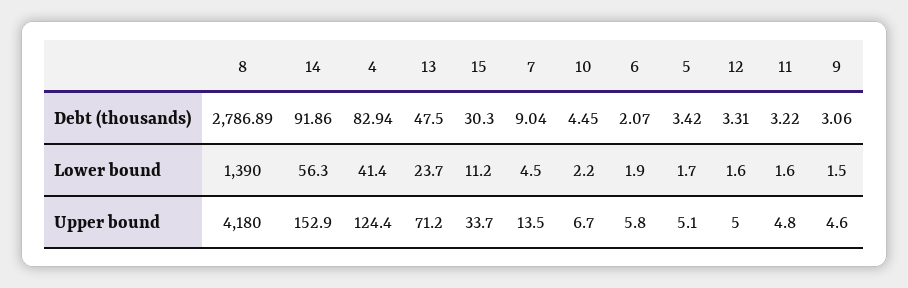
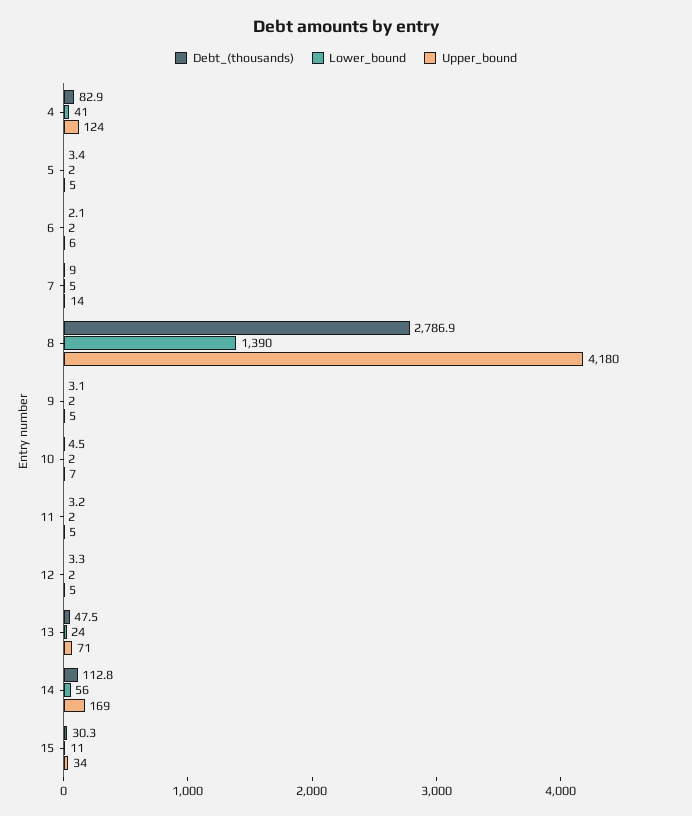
  {
    "Debt (thousands)": {
      "8": 2786.89,
-     "14": 91.86,
+     "14": 112.8,
      "4": 82.94,
      "13": 47.5,
      "15": 30.3,
      "7": 9.04,
      "10": 4.45,
      "6": 2.07,
      "5": 3.42,
      "12": 3.31,
      "11": 3.22,
      "9": 3.06
    },
    "Lower bound": {
      "8": 1390,
      "14": 56.3,
      "4": 41.4,
      "13": 23.7,
      "15": 11.2,
      "7": 4.5,
      "10": 2.2,
      "6": 1.9,
      "5": 1.7,
      "12": 1.6,
      "11": 1.6,
      "9": 1.5
    },
    "Upper bound": {
      "8": 4180,
-     "14": 152.9,
+     "14": 169,
      "4": 124.4,
      "13": 71.2,
      "15": 33.7,
      "7": 13.5,
      "10": 6.7,
      "6": 5.8,
      "5": 5.1,
      "12": 5,
      "11": 4.8,
      "9": 4.6
    }
  }

